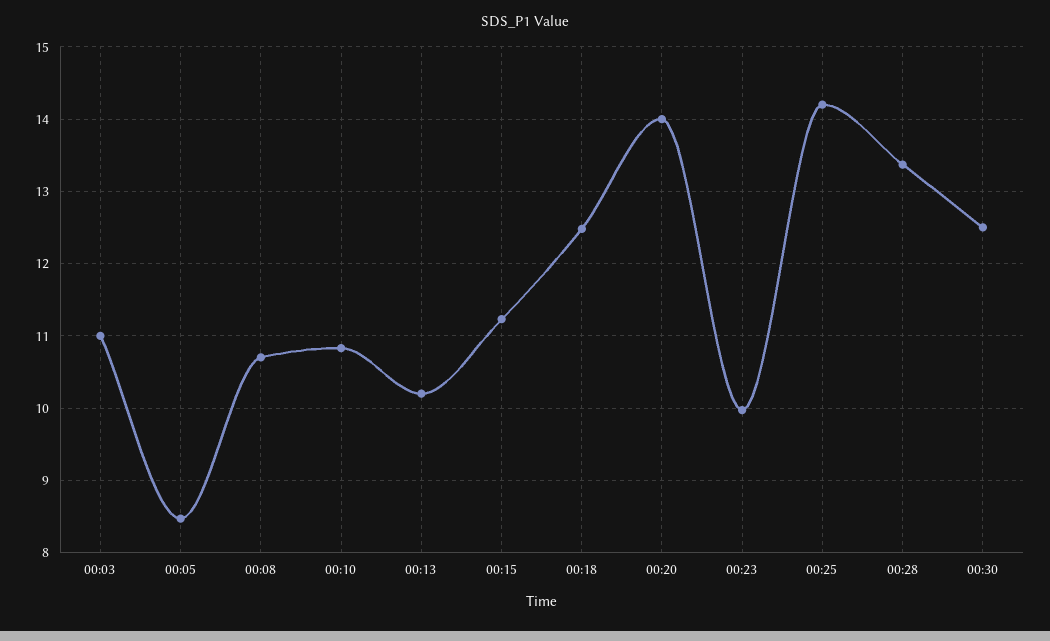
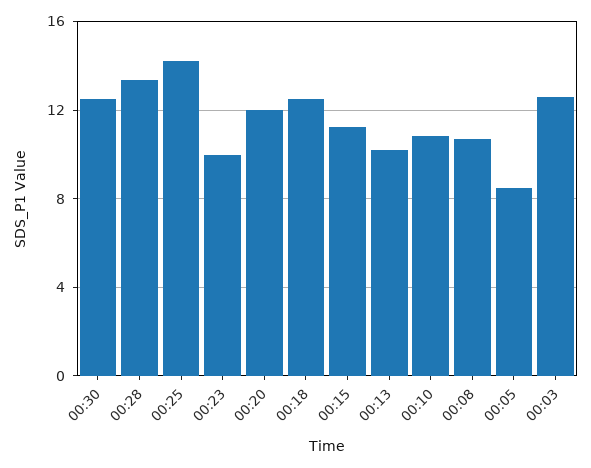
  {
-   "00:03": 11,
+   "00:03": 12.5,
    "00:05": 8.5,
    "00:08": 10.7,
    "00:10": 10.8,
    "00:13": 10.2,
    "00:15": 11.2,
    "00:18": 12.5,
-   "00:20": 14,
+   "00:20": 12,
    "00:23": 10,
    "00:25": 14.2,
    "00:28": 13.4,
    "00:30": 12.5
  }

